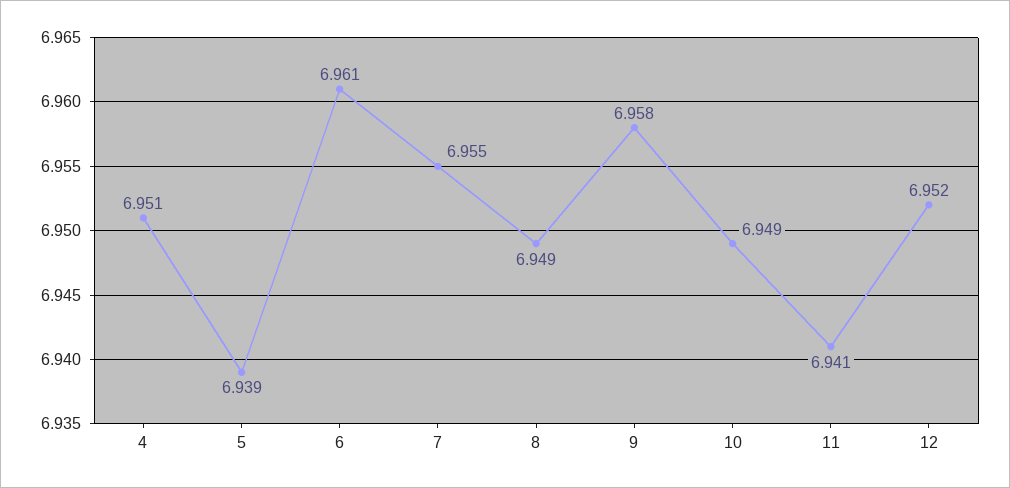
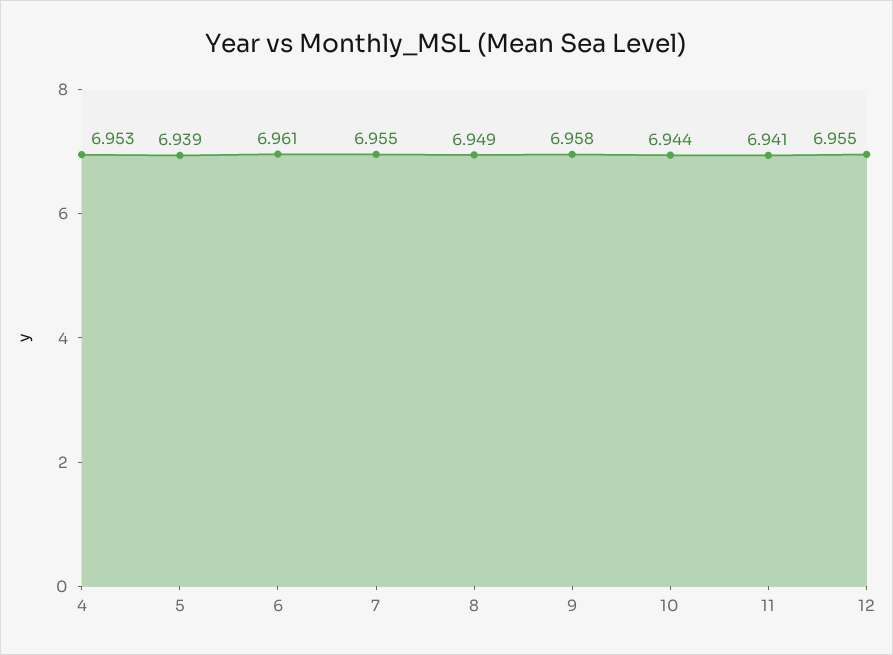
  {
-   "4": 6.951,
+   "4": 6.953,
    "5": 6.939,
    "6": 6.961,
    "7": 6.955,
    "8": 6.949,
    "9": 6.958,
-   "10": 6.949,
+   "10": 6.944,
    "11": 6.941,
-   "12": 6.952
+   "12": 6.955
  }

